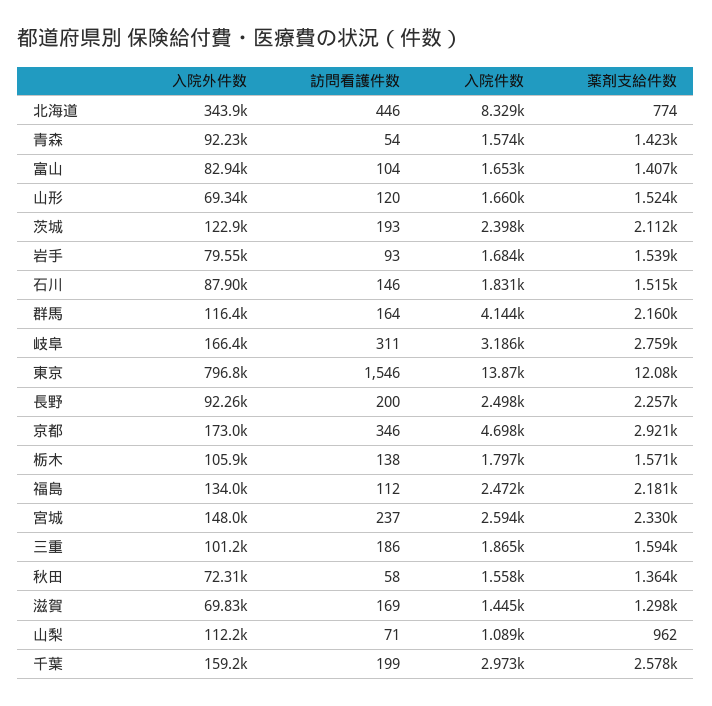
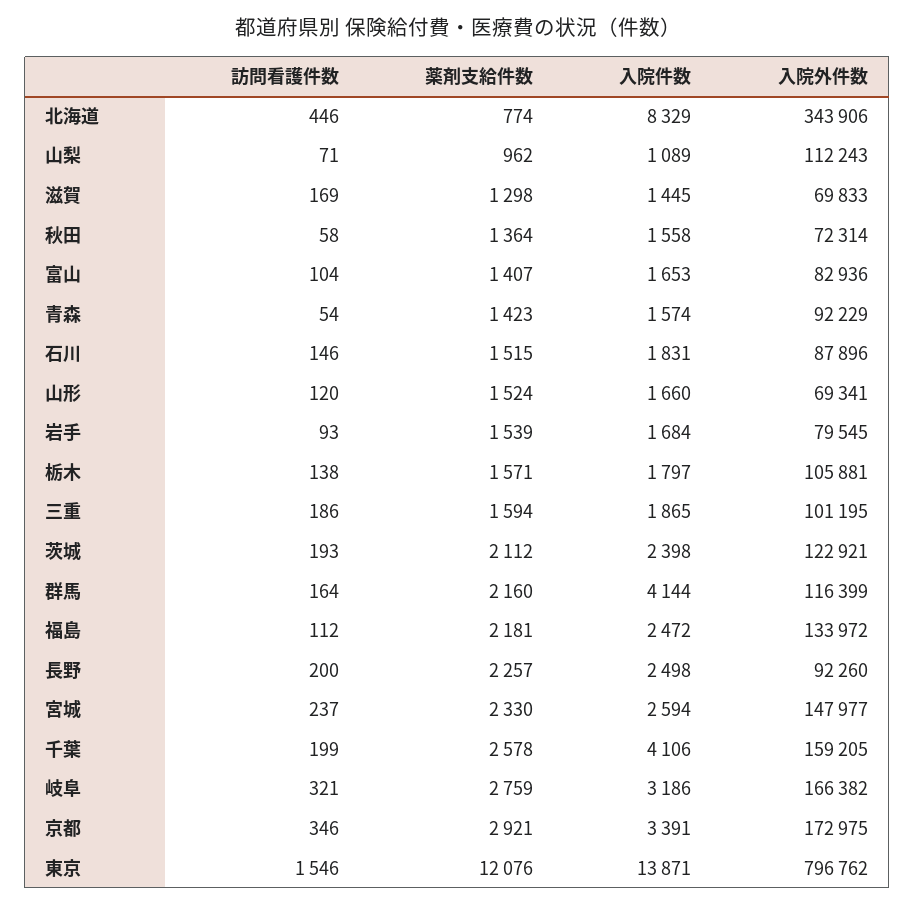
  {
    "入院外件数": {
      "北海道": 343906,
      "青森": 92229,
      "富山": 82936,
      "山形": 69341,
      "茨城": 122921,
      "岩手": 79545,
      "石川": 87896,
      "群馬": 116399,
      "岐阜": 166382,
      "東京": 796762,
      "長野": 92260,
      "京都": 172975,
      "栃木": 105881,
      "福島": 133972,
      "宮城": 147977,
      "三重": 101195,
      "秋田": 72314,
      "滋賀": 69833,
      "山梨": 112243,
      "千葉": 159205
    },
    "訪問看護件数": {
      "北海道": 446,
      "青森": 54,
      "富山": 104,
      "山形": 120,
      "茨城": 193,
      "岩手": 93,
      "石川": 146,
      "群馬": 164,
-     "岐阜": 311,
+     "岐阜": 321,
      "東京": 1546,
      "長野": 200,
      "京都": 346,
      "栃木": 138,
      "福島": 112,
      "宮城": 237,
      "三重": 186,
      "秋田": 58,
      "滋賀": 169,
      "山梨": 71,
      "千葉": 199
    },
    "入院件数": {
      "北海道": 8329,
      "青森": 1574,
      "富山": 1653,
      "山形": 1660,
      "茨城": 2398,
      "岩手": 1684,
      "石川": 1831,
      "群馬": 4144,
      "岐阜": 3186,
      "東京": 13871,
      "長野": 2498,
-     "京都": 4698,
+     "京都": 3391,
      "栃木": 1797,
      "福島": 2472,
      "宮城": 2594,
      "三重": 1865,
      "秋田": 1558,
      "滋賀": 1445,
      "山梨": 1089,
-     "千葉": 2973
+     "千葉": 4106
    },
    "薬剤支給件数": {
      "北海道": 774,
      "青森": 1423,
      "富山": 1407,
      "山形": 1524,
      "茨城": 2112,
      "岩手": 1539,
      "石川": 1515,
      "群馬": 2160,
      "岐阜": 2759,
      "東京": 12076,
      "長野": 2257,
      "京都": 2921,
      "栃木": 1571,
      "福島": 2181,
      "宮城": 2330,
      "三重": 1594,
      "秋田": 1364,
      "滋賀": 1298,
      "山梨": 962,
      "千葉": 2578
    }
  }

